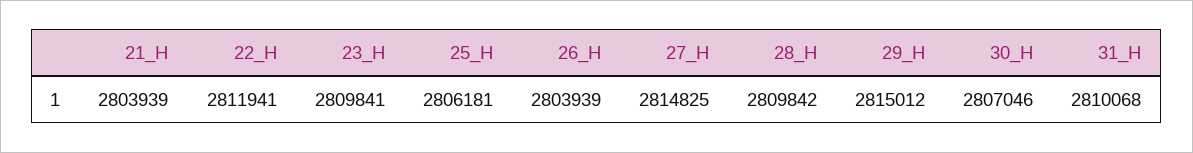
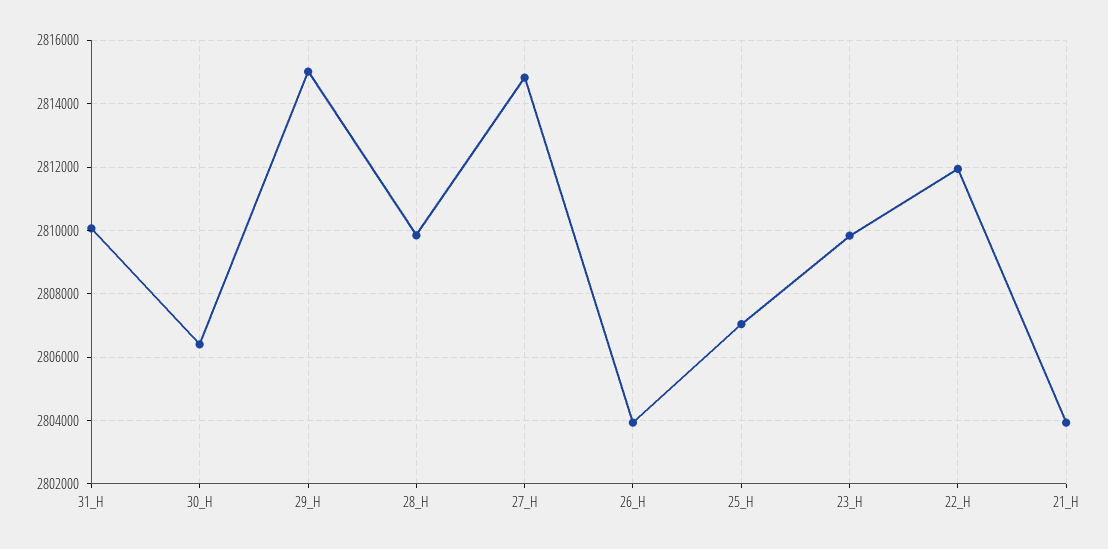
  {
    "21_H": 2803939,
    "22_H": 2811941,
    "23_H": 2809841,
-   "25_H": 2806181,
+   "25_H": 2807000,
    "26_H": 2803939,
    "27_H": 2814825,
    "28_H": 2809842,
    "29_H": 2815012,
-   "30_H": 2807046,
+   "30_H": 2806400,
    "31_H": 2810068
  }

